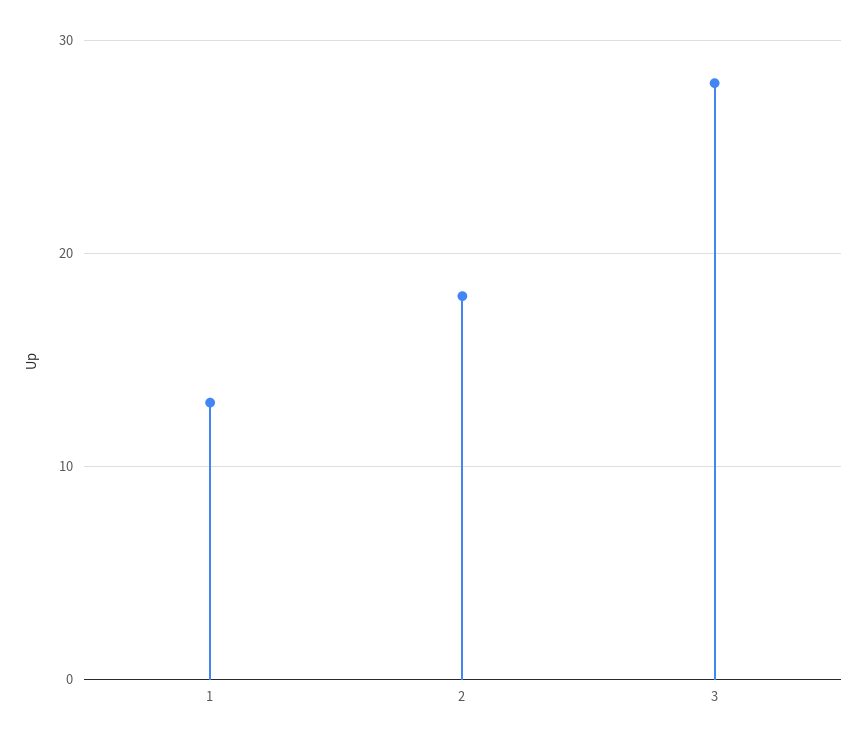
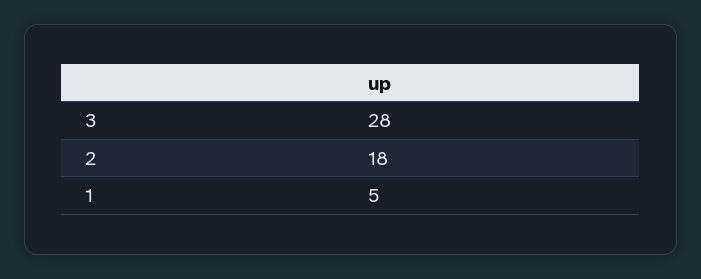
  {
-   "1": 13,
+   "1": 5,
    "2": 18,
    "3": 28
  }

